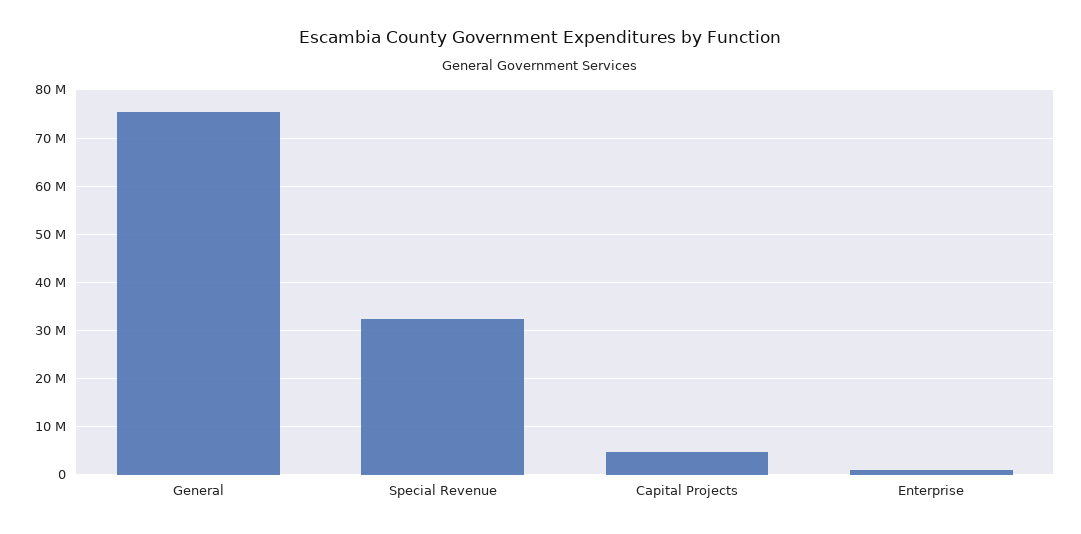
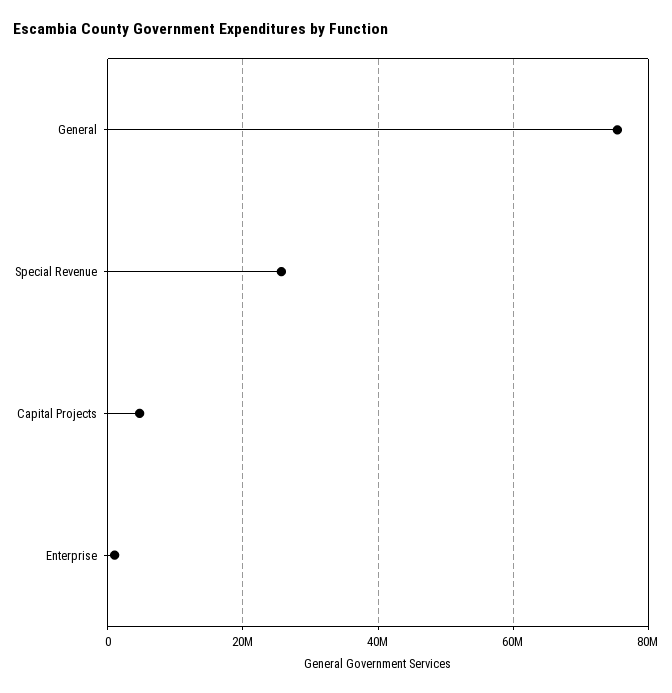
  {
    "General": 76000000,
-   "Special Revenue": 32000000,
+   "Special Revenue": 26000000,
    "Capital Projects": 4000000,
    "Enterprise": 2000000
  }

